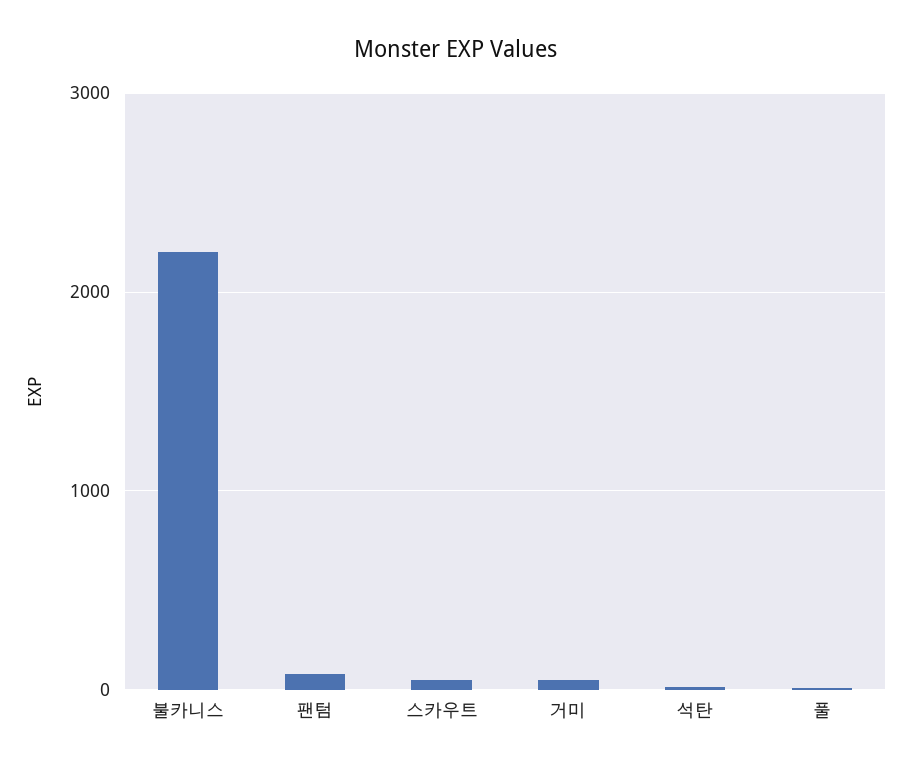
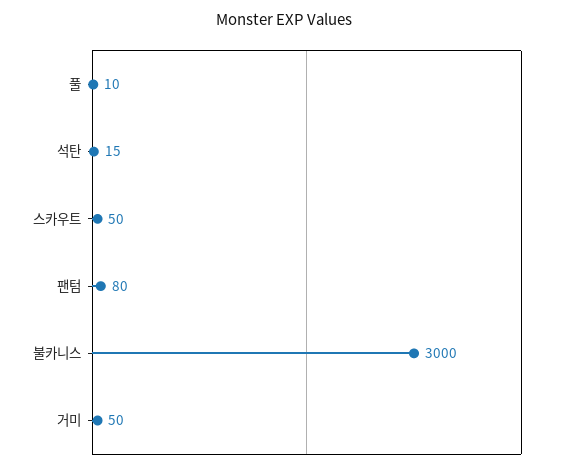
  {
-   "불카니스": 2200,
+   "불카니스": 3000,
    "팬텀": 80,
    "스카우트": 50,
    "거미": 50,
    "석탄": 15,
    "풀": 10
  }

